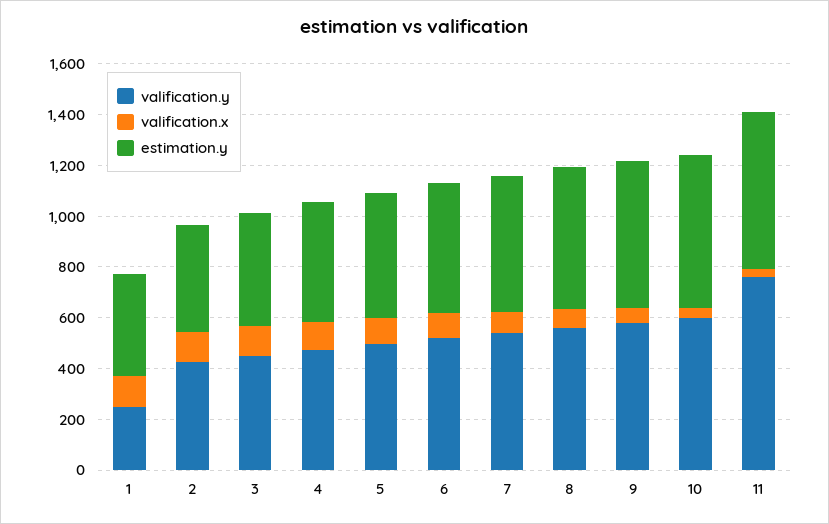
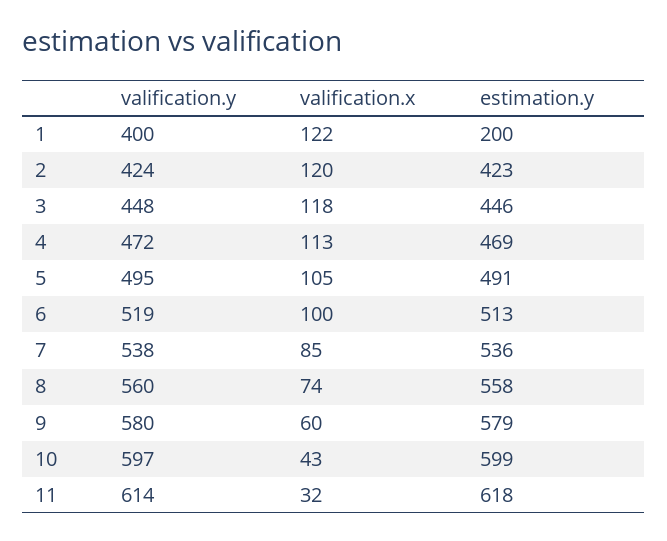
  {
    "valification.y": {
-     "1": 250,
+     "1": 400,
      "2": 424,
      "3": 448,
      "4": 472,
      "5": 495,
      "6": 519,
      "7": 538,
      "8": 560,
      "9": 580,
      "10": 597,
-     "11": 750
+     "11": 614
    },
    "valification.x": {
      "1": 122,
      "2": 120,
      "3": 118,
      "4": 113,
      "5": 105,
      "6": 100,
      "7": 85,
      "8": 74,
      "9": 60,
      "10": 43,
      "11": 32
    },
    "estimation.y": {
-     "1": 400,
+     "1": 200,
      "2": 423,
      "3": 446,
      "4": 469,
      "5": 491,
      "6": 513,
      "7": 536,
      "8": 558,
      "9": 579,
      "10": 599,
      "11": 618
    }
  }

